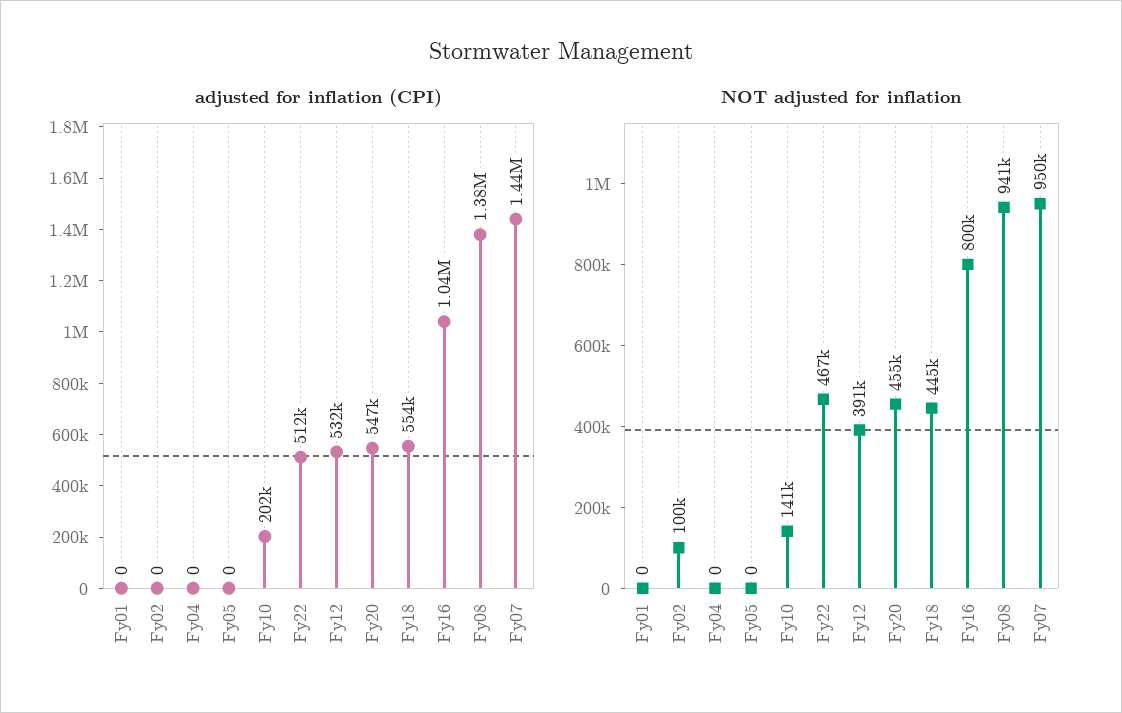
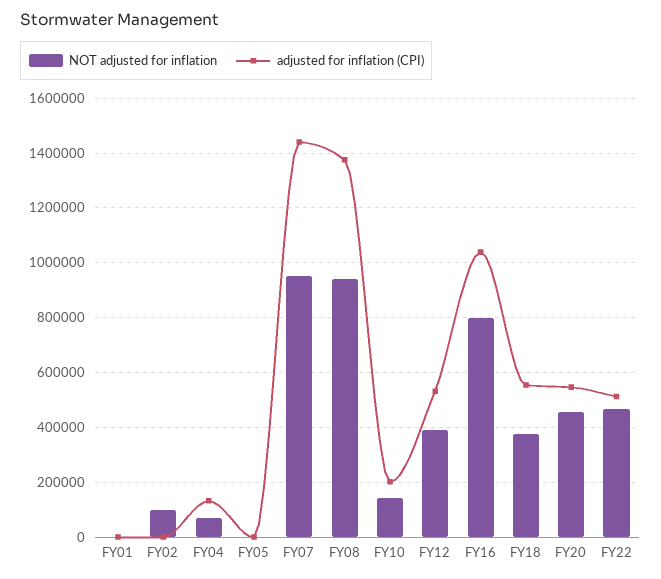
  {
    "adjusted for inflation (CPI)": {
      "Fy01": 0,
      "Fy02": 0,
-     "Fy04": 0,
+     "Fy04": 125000,
      "Fy05": 0,
      "Fy10": 202000,
      "Fy22": 512000,
      "Fy12": 532000,
      "Fy20": 547000,
      "Fy18": 554000,
      "Fy16": 1040000,
      "Fy08": 1380000,
      "Fy07": 1440000
    },
    "NOT adjusted for inflation": {
      "Fy01": 0,
      "Fy02": 100000,
-     "Fy04": 0,
+     "Fy04": 75000,
      "Fy05": 0,
      "Fy10": 141000,
      "Fy22": 467000,
      "Fy12": 391000,
      "Fy20": 455000,
-     "Fy18": 445000,
+     "Fy18": 375000,
      "Fy16": 800000,
      "Fy08": 941000,
      "Fy07": 950000
    }
  }

